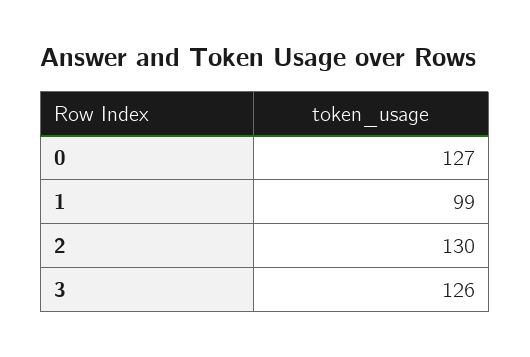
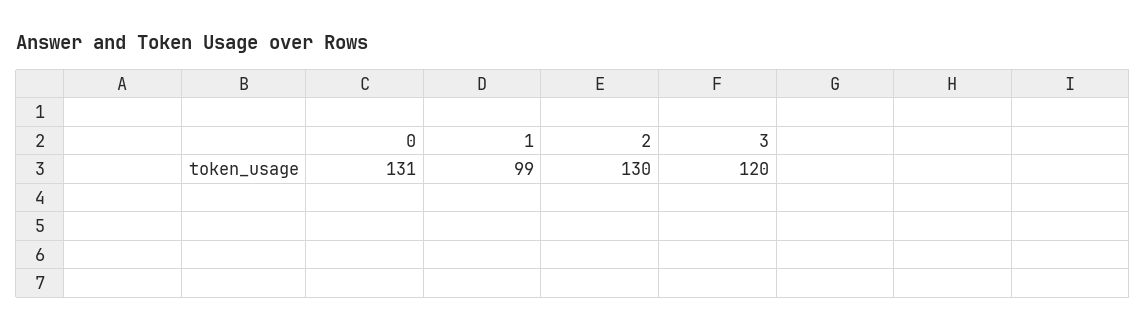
  {
-   "0": 127,
+   "0": 131,
    "1": 99,
    "2": 130,
-   "3": 126
+   "3": 120
  }

